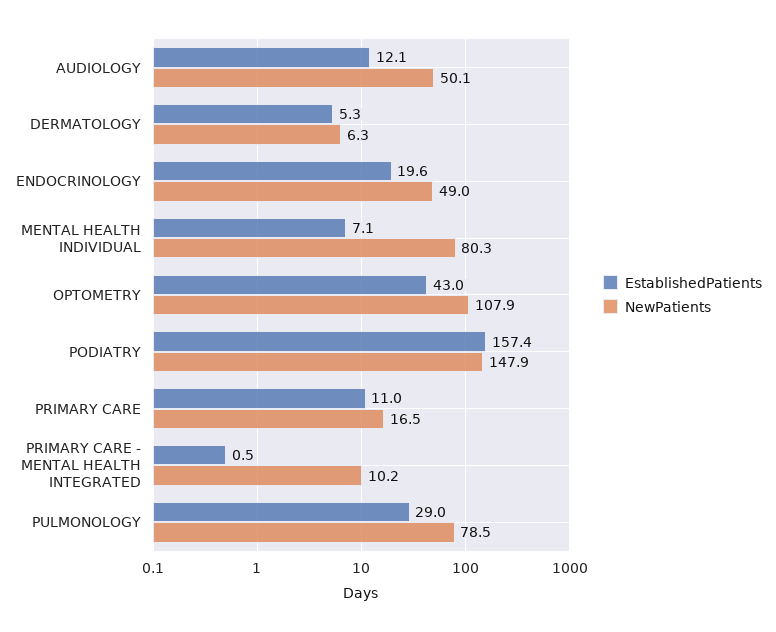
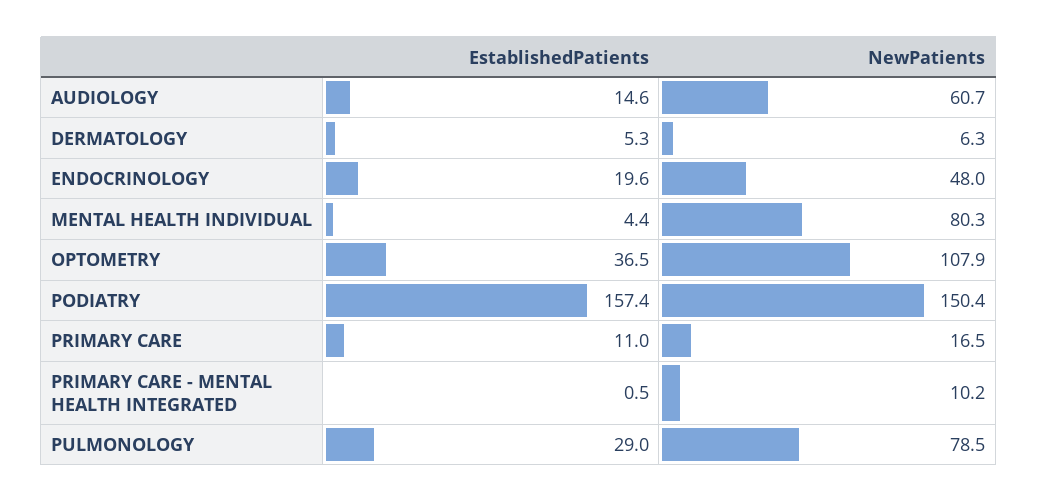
  {
    "EstablishedPatients": {
-     "AUDIOLOGY": 12.1,
+     "AUDIOLOGY": 14.6,
      "DERMATOLOGY": 5.3,
      "ENDOCRINOLOGY": 19.6,
-     "MENTAL HEALTH INDIVIDUAL": 7.1,
+     "MENTAL HEALTH INDIVIDUAL": 4.4,
-     "OPTOMETRY": 43,
+     "OPTOMETRY": 36.5,
      "PODIATRY": 157.4,
      "PRIMARY CARE": 11,
      "PRIMARY CARE - MENTAL HEALTH INTEGRATED": 0.5,
      "PULMONOLOGY": 29
    },
    "NewPatients": {
-     "AUDIOLOGY": 50.1,
+     "AUDIOLOGY": 60.7,
      "DERMATOLOGY": 6.3,
-     "ENDOCRINOLOGY": 49,
+     "ENDOCRINOLOGY": 48,
      "MENTAL HEALTH INDIVIDUAL": 80.3,
      "OPTOMETRY": 107.9,
-     "PODIATRY": 147.9,
+     "PODIATRY": 150.4,
      "PRIMARY CARE": 16.5,
      "PRIMARY CARE - MENTAL HEALTH INTEGRATED": 10.2,
      "PULMONOLOGY": 78.5
    }
  }

